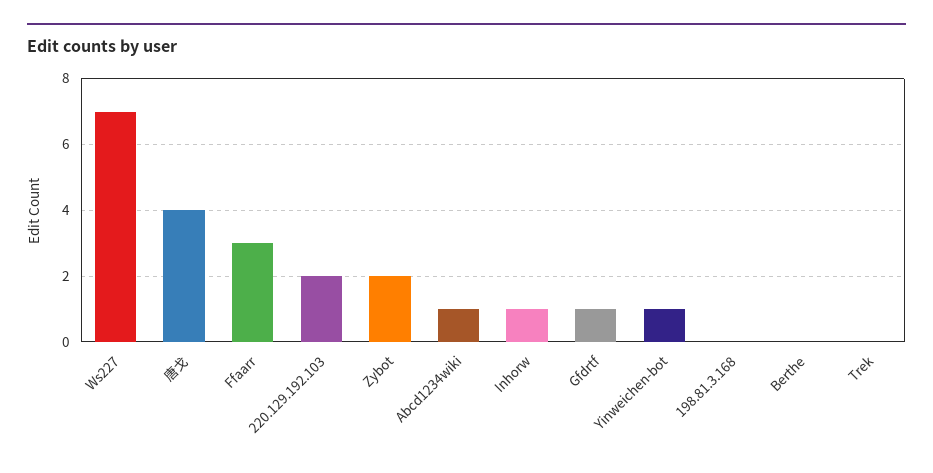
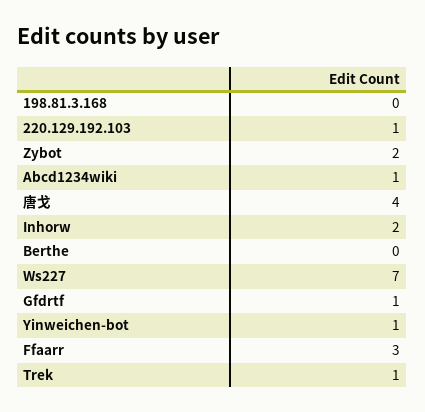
  {
    "Ws227": 7,
    "唐戈": 4,
    "Ffaarr": 3,
-   "220.129.192.103": 2,
+   "220.129.192.103": 1,
    "Zybot": 2,
    "Abcd1234wiki": 1,
-   "Inhorw": 1,
+   "Inhorw": 2,
    "Gfdrtf": 1,
    "Yinweichen-bot": 1,
    "198.81.3.168": 0,
    "Berthe": 0,
-   "Trek": 0
+   "Trek": 1
  }

